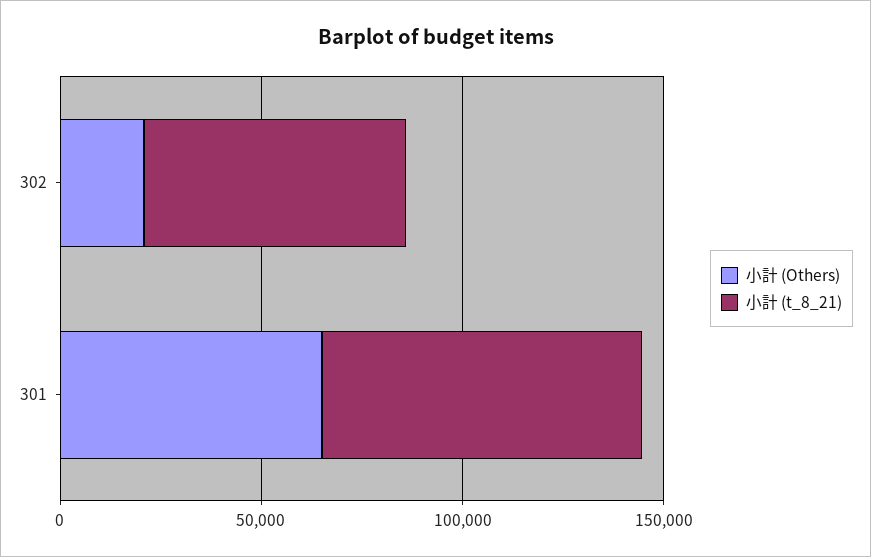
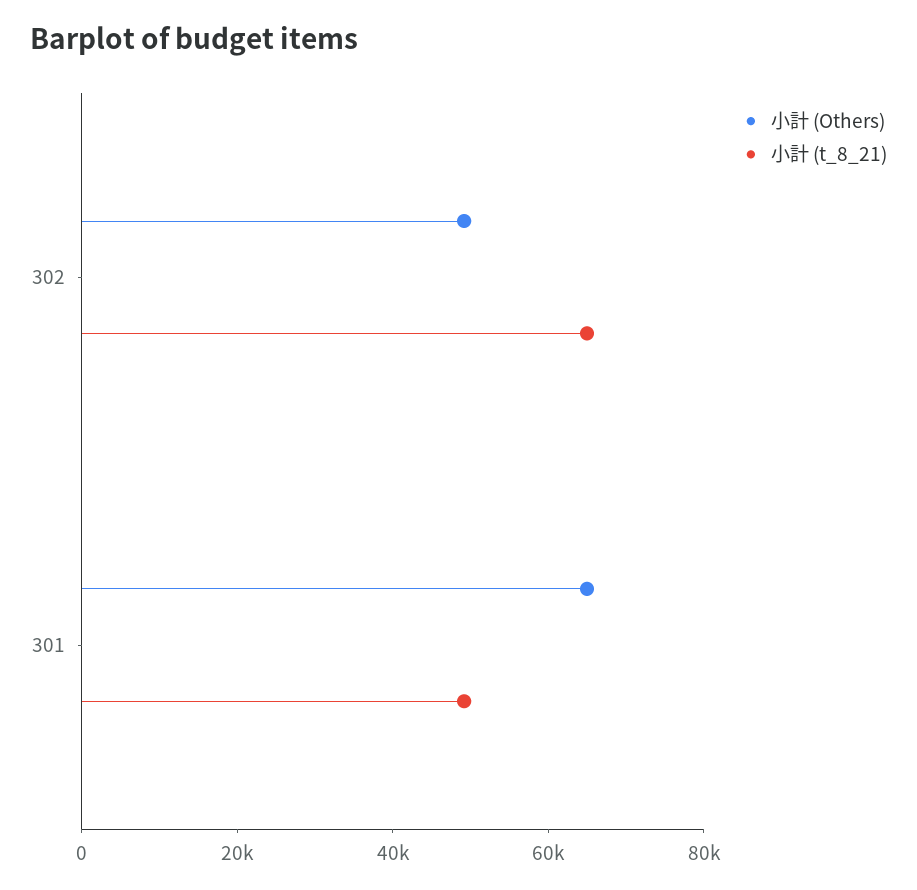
  {
    "小計 (Others)": {
-     "302": 20000,
+     "302": 50000,
      "301": 65000
    },
    "小計 (t_8_21)": {
      "302": 65000,
-     "301": 80000
+     "301": 50000
    }
  }

